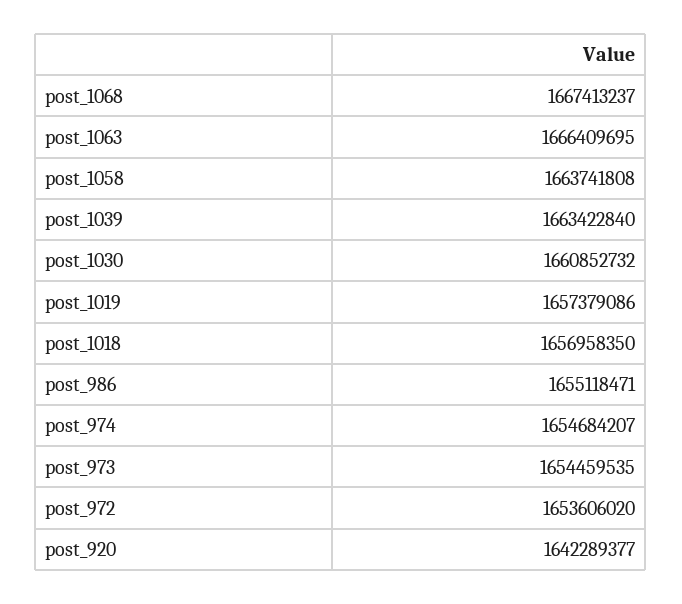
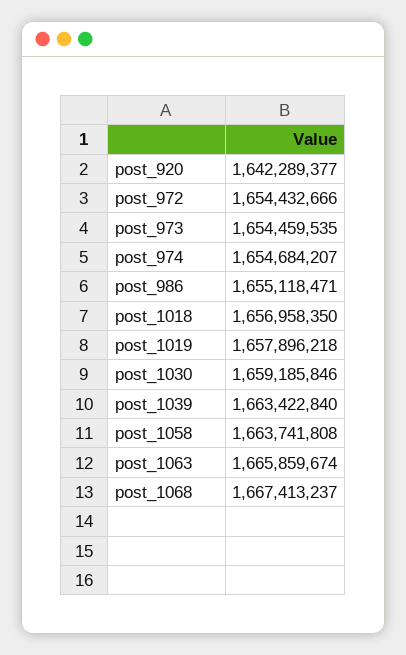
  {
    "post_1068": 1667413237,
-   "post_1063": 1666409695,
+   "post_1063": 1665859674,
    "post_1058": 1663741808,
    "post_1039": 1663422840,
-   "post_1030": 1660852732,
+   "post_1030": 1659185846,
-   "post_1019": 1657379086,
+   "post_1019": 1657896218,
    "post_1018": 1656958350,
    "post_986": 1655118471,
    "post_974": 1654684207,
    "post_973": 1654459535,
-   "post_972": 1653606020,
+   "post_972": 1654432666,
    "post_920": 1642289377
  }

